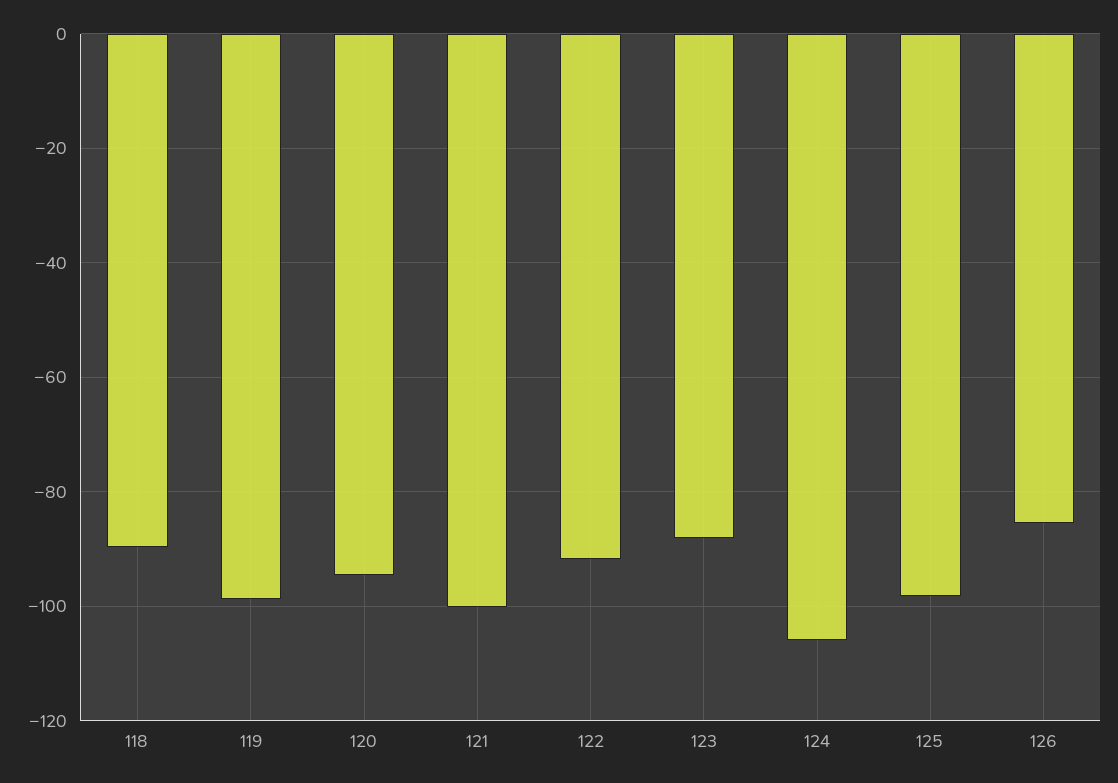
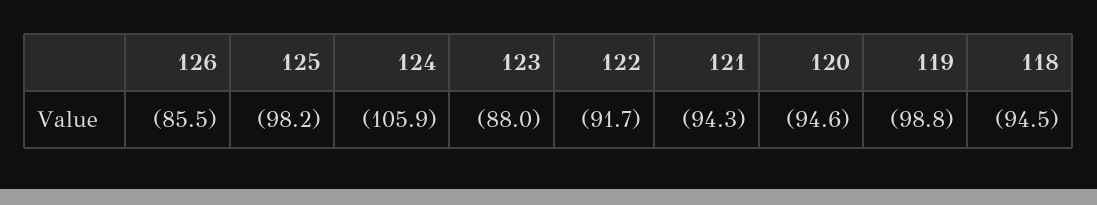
  {
-   "118": -90,
+   "118": -94.5,
    "119": -98.8,
    "120": -94.6,
-   "121": -100,
+   "121": -94.3,
    "122": -91.7,
    "123": -88,
    "124": -105.9,
    "125": -98.2,
    "126": -85.5
  }

